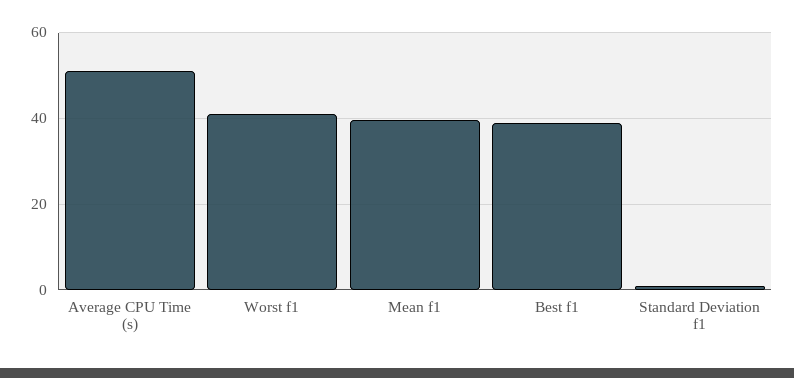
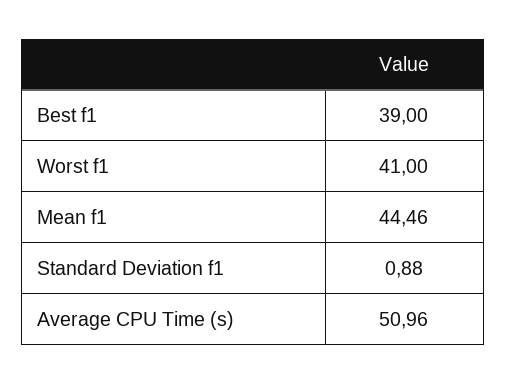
  {
    "Average CPU Time (s)": 50.96,
    "Worst f1": 41,
-   "Mean f1": 40,
+   "Mean f1": 44.46,
    "Best f1": 39,
    "Standard Deviation f1": 0.88
  }

